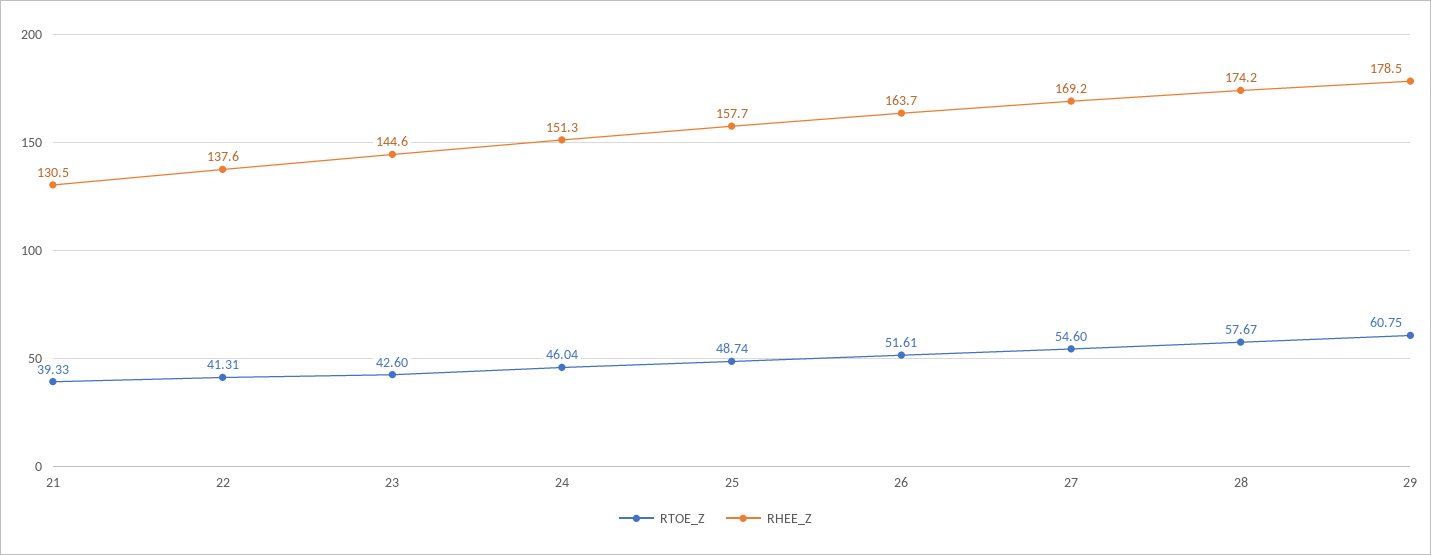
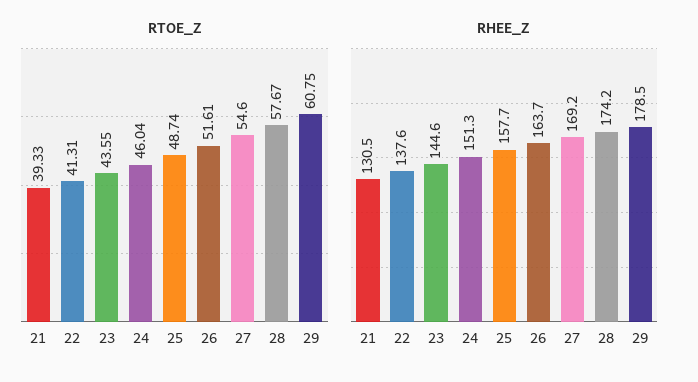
  {
    "RTOE_Z": {
      "21": 39.33,
      "22": 41.31,
-     "23": 42.6,
+     "23": 43.55,
      "24": 46.04,
      "25": 48.74,
      "26": 51.61,
      "27": 54.6,
      "28": 57.67,
      "29": 60.75
    },
    "RHEE_Z": {
      "21": 130.5,
      "22": 137.6,
      "23": 144.6,
      "24": 151.3,
      "25": 157.7,
      "26": 163.7,
      "27": 169.2,
      "28": 174.2,
      "29": 178.5
    }
  }

